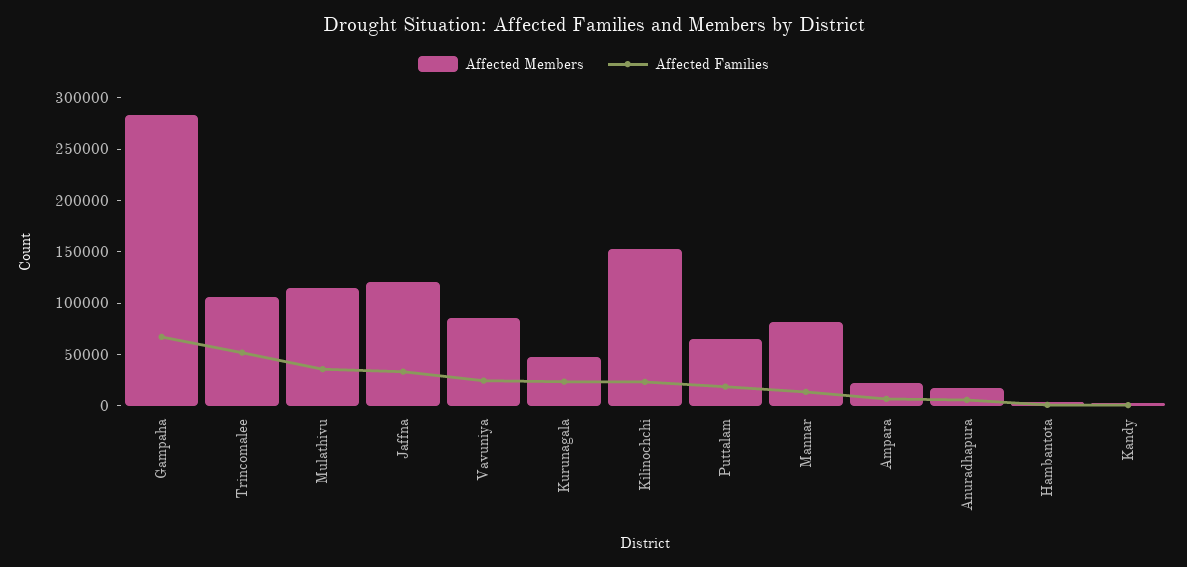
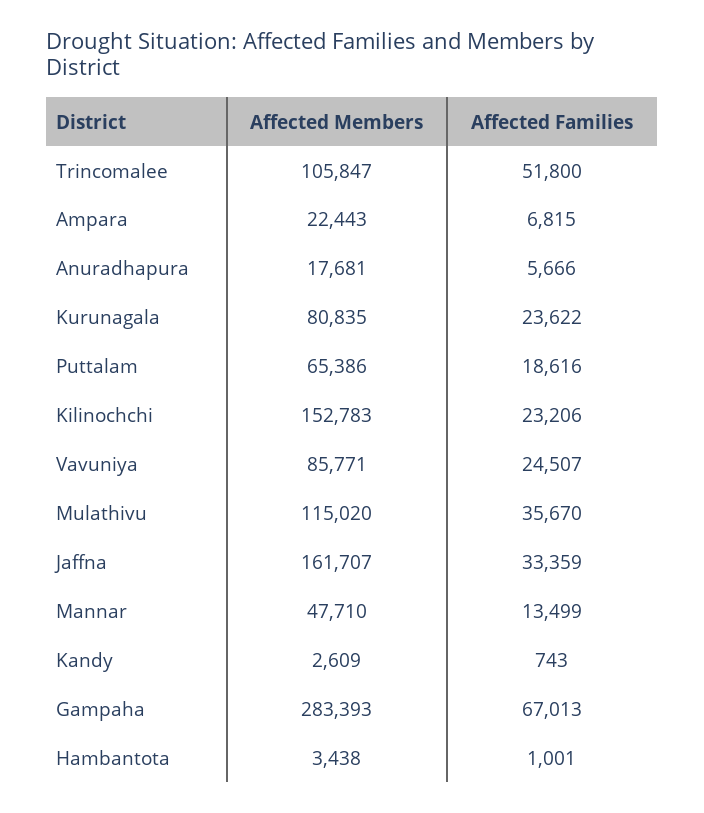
  {
    "Affected Members": {
      "Gampaha": 283393,
      "Trincomalee": 105847,
      "Mulathivu": 115020,
-     "Jaffna": 120000,
+     "Jaffna": 161707,
      "Vavuniya": 85771,
-     "Kurunagala": 50000,
+     "Kurunagala": 80835,
      "Kilinochchi": 152783,
      "Puttalam": 65386,
-     "Mannar": 80000,
+     "Mannar": 47710,
      "Ampara": 22443,
      "Anuradhapura": 17681,
      "Hambantota": 3438,
      "Kandy": 2609
    },
    "Affected Families": {
      "Gampaha": 67013,
      "Trincomalee": 51800,
      "Mulathivu": 35670,
      "Jaffna": 33359,
      "Vavuniya": 24507,
      "Kurunagala": 23622,
      "Kilinochchi": 23206,
      "Puttalam": 18616,
      "Mannar": 13499,
      "Ampara": 6815,
      "Anuradhapura": 5666,
      "Hambantota": 1001,
      "Kandy": 743
    }
  }

